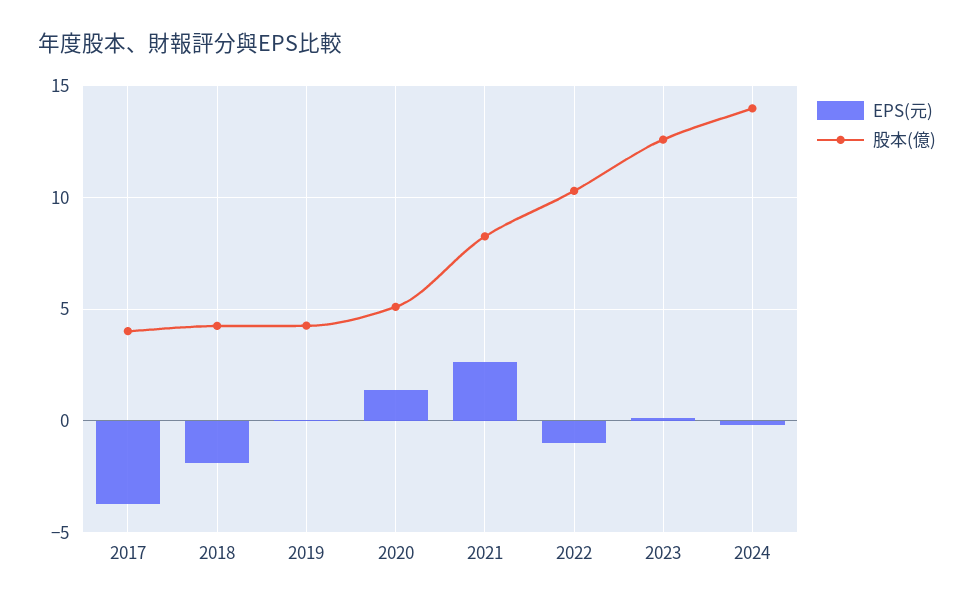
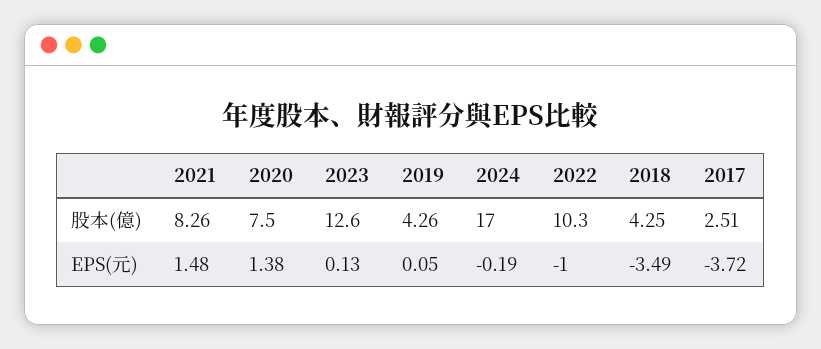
  {
    "EPS(元)": {
      "2017": -3.72,
-     "2018": -2,
+     "2018": -3.49,
      "2019": 0.05,
      "2020": 1.38,
-     "2021": 2.5,
+     "2021": 1.48,
      "2022": -1,
      "2023": 0.13,
      "2024": -0.19
    },
    "股本(億)": {
-     "2017": 4,
+     "2017": 2.51,
      "2018": 4.25,
      "2019": 4.26,
-     "2020": 5,
+     "2020": 7.5,
      "2021": 8.26,
      "2022": 10.3,
      "2023": 12.6,
-     "2024": 14
+     "2024": 17
    }
  }

